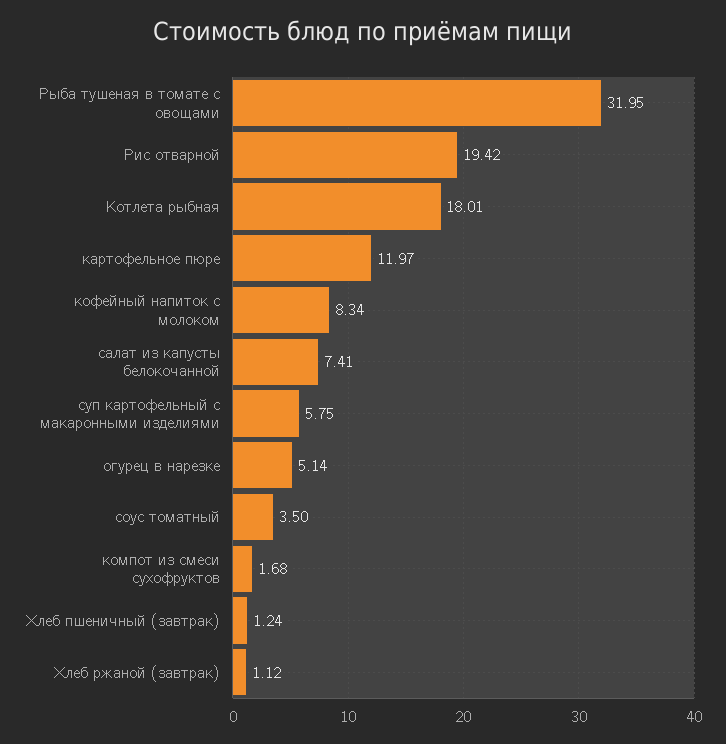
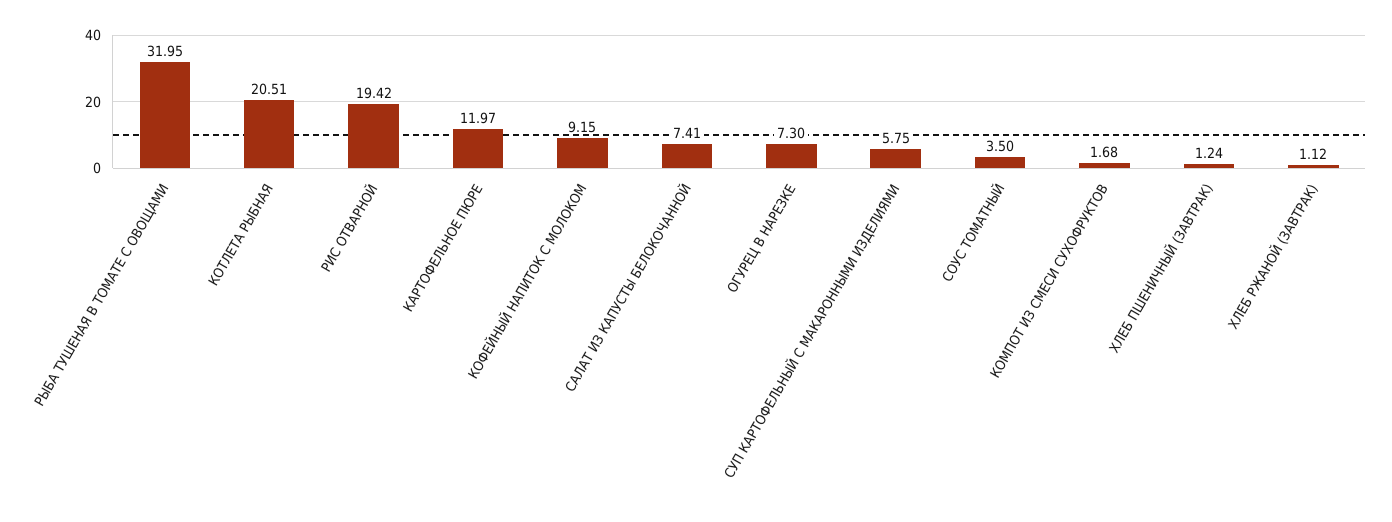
  {
    "Рыба тушеная в томате с овощами": 31.95,
    "Рис отварной": 19.42,
-   "Котлета рыбная": 18.01,
+   "Котлета рыбная": 20.51,
    "картофельное пюре": 11.97,
-   "кофейный напиток с молоком": 8.34,
+   "кофейный напиток с молоком": 9.15,
    "салат из капусты белокочанной": 7.41,
    "суп картофельный с макаронными изделиями": 5.75,
-   "огурец в нарезке": 5.14,
+   "огурец в нарезке": 7.3,
    "соус томатный": 3.5,
    "компот из смеси сухофруктов": 1.68,
    "Хлеб пшеничный (завтрак)": 1.24,
    "Хлеб ржаной (завтрак)": 1.12
  }

